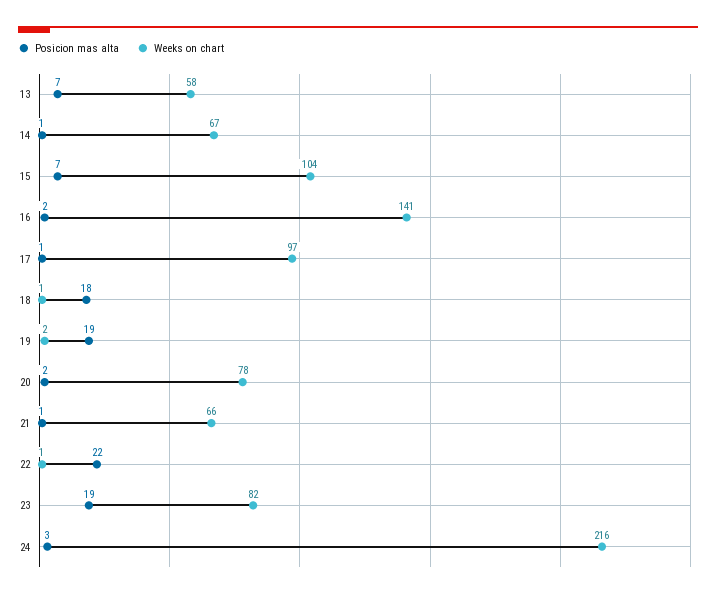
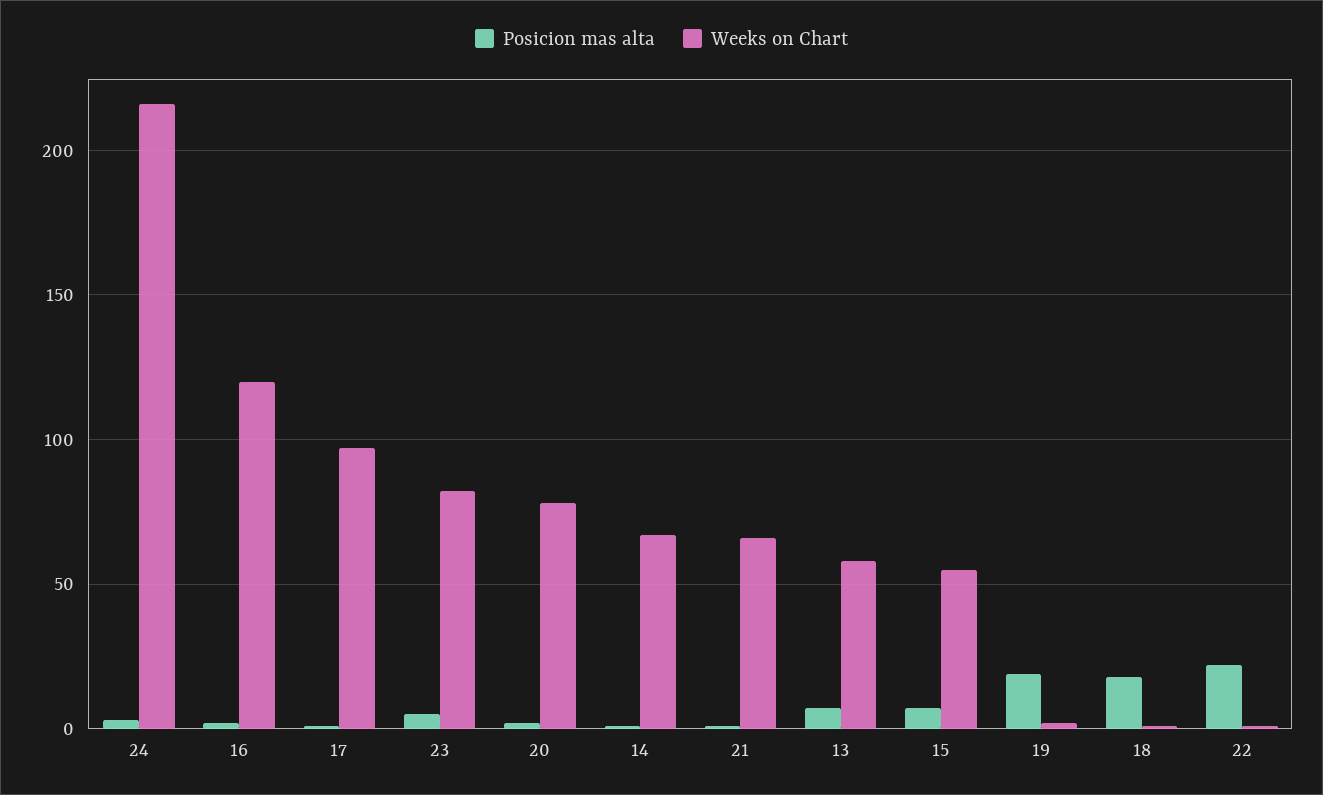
  {
    "Posicion mas alta": {
      "13": 7,
      "14": 1,
      "15": 7,
      "16": 2,
      "17": 1,
      "18": 18,
      "19": 19,
      "20": 2,
      "21": 1,
      "22": 22,
-     "23": 19,
+     "23": 5,
      "24": 3
    },
    "Weeks on chart": {
      "13": 58,
      "14": 67,
-     "15": 104,
+     "15": 55,
-     "16": 141,
+     "16": 120,
      "17": 97,
      "18": 1,
      "19": 2,
      "20": 78,
      "21": 66,
      "22": 1,
      "23": 82,
      "24": 216
    }
  }

